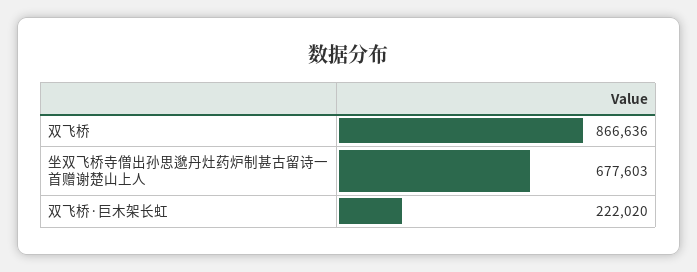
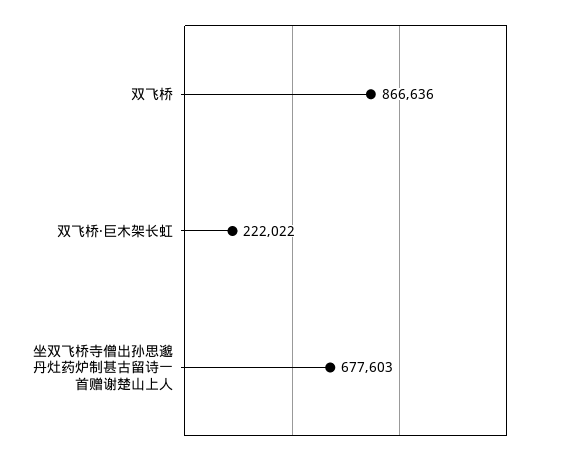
  {
    "双飞桥": 866636,
    "坐双飞桥寺僧出孙思邈丹灶药炉制甚古留诗一首赠谢楚山上人": 677603,
-   "双飞桥·巨木架长虹": 222020
+   "双飞桥·巨木架长虹": 222022
  }

